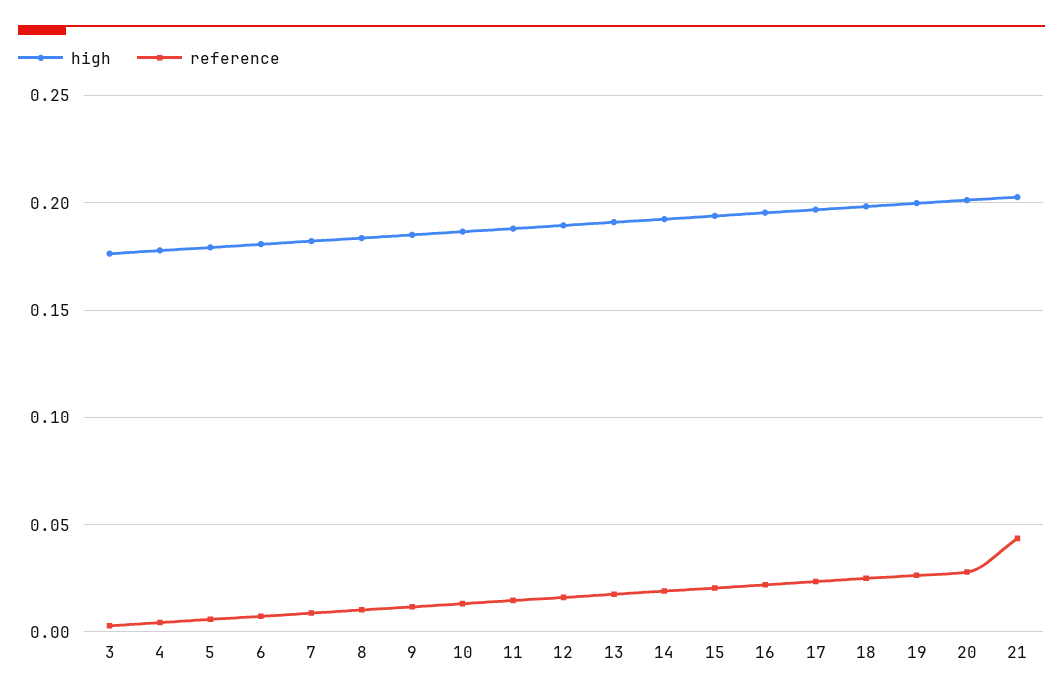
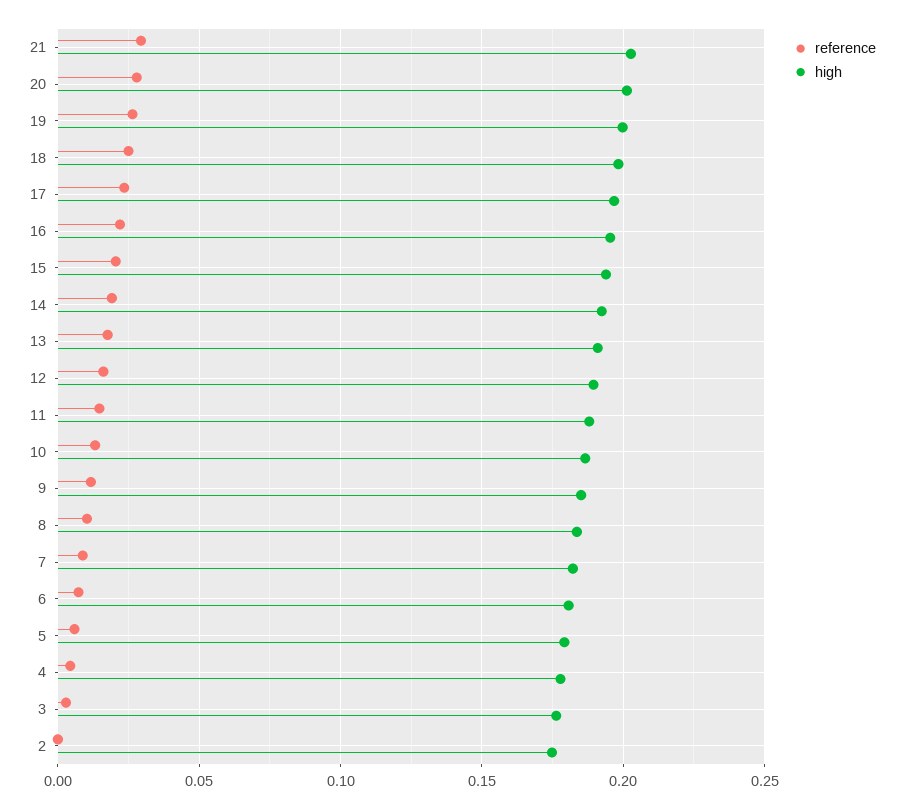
  {
    "high": {
      "3": 0.175,
      "4": 0.18,
      "5": 0.18,
      "6": 0.18,
      "7": 0.18,
      "8": 0.185,
      "9": 0.185,
      "10": 0.185,
      "11": 0.19,
      "12": 0.19,
      "13": 0.19,
      "14": 0.19,
      "15": 0.195,
      "16": 0.195,
      "17": 0.195,
      "18": 0.2,
      "19": 0.2,
      "20": 0.2,
-     "21": 0.205
+     "21": 0.205,
+     "2": 0.175
    },
    "reference": {
      "3": 0.005,
      "4": 0.005,
      "5": 0.005,
      "6": 0.005,
      "7": 0.01,
      "8": 0.01,
      "9": 0.01,
      "10": 0.015,
      "11": 0.015,
      "12": 0.015,
      "13": 0.02,
      "14": 0.02,
      "15": 0.02,
      "16": 0.02,
      "17": 0.025,
      "18": 0.025,
      "19": 0.025,
      "20": 0.03,
-     "21": 0.045
+     "21": 0.03,
+     "2": 0
    }
  }

